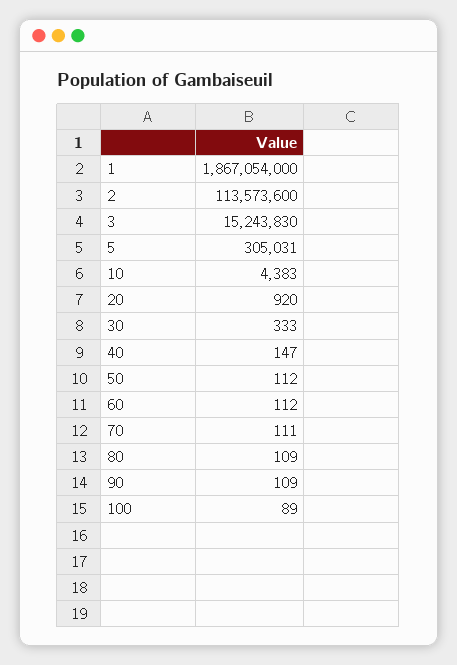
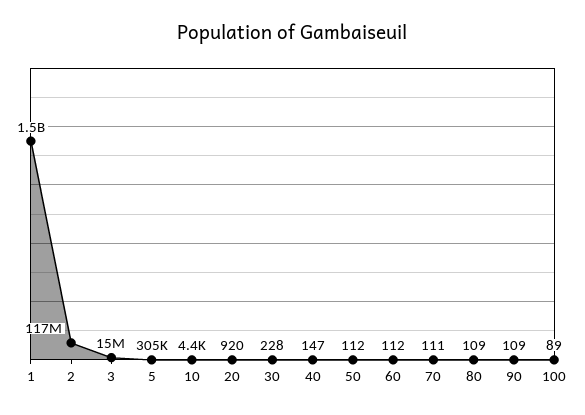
  {
-   "1": 1867054000,
+   "1": 1500000000,
-   "2": 113573600,
+   "2": 117000000,
    "3": 15243830,
    "5": 305031,
    "10": 4383,
    "20": 920,
-   "30": 333,
+   "30": 228,
    "40": 147,
    "50": 112,
    "60": 112,
    "70": 111,
    "80": 109,
    "90": 109,
    "100": 89
  }

